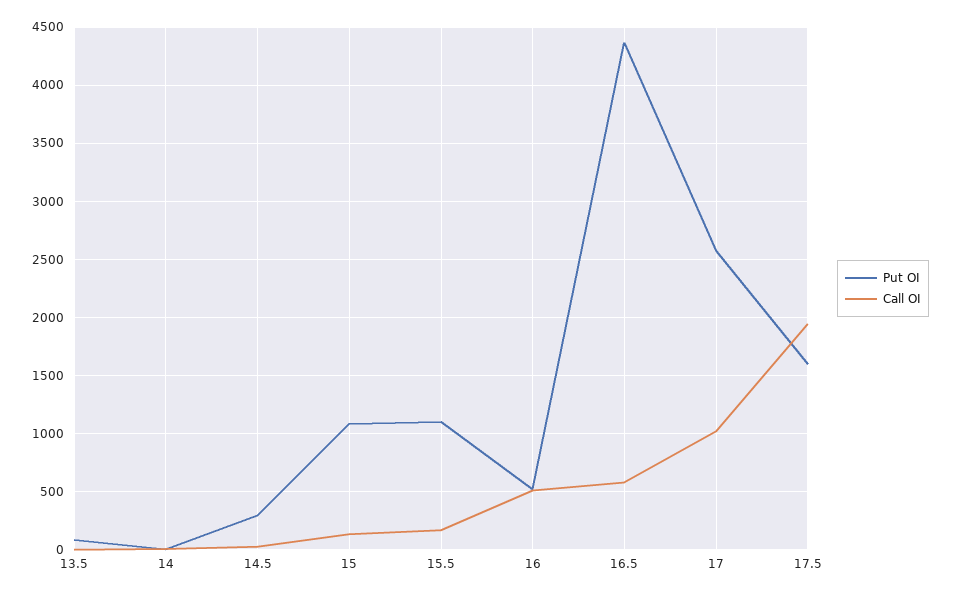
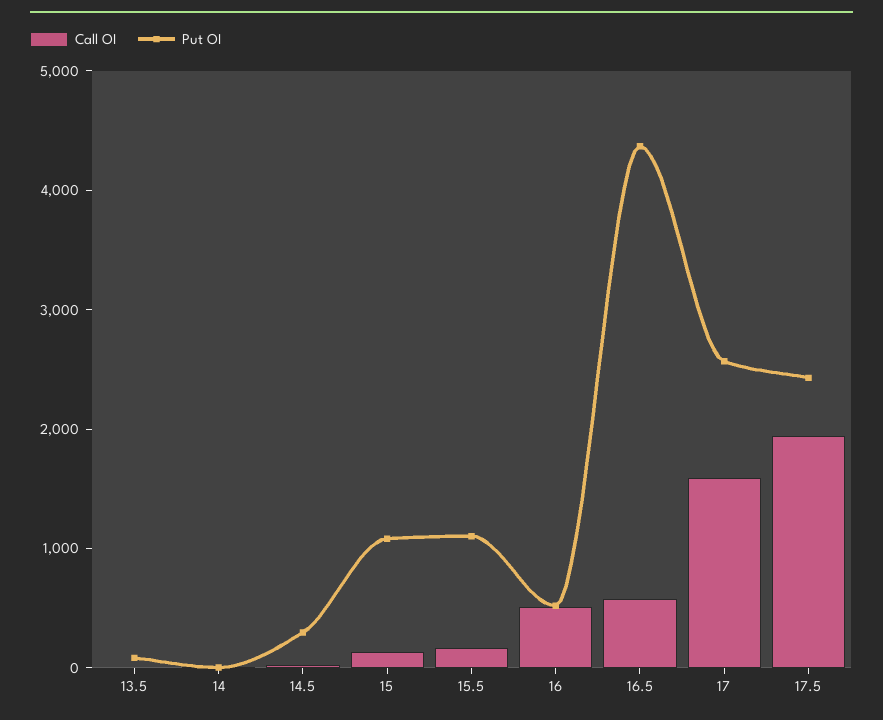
  {
    "Put OI": {
      "13.5": 100,
      "14": 0,
      "14.5": 300,
      "15": 1100,
      "15.5": 1100,
      "16": 500,
      "16.5": 4400,
      "17": 2600,
-     "17.5": 1600
+     "17.5": 2400
    },
    "Call OI": {
      "13.5": 0,
      "14": 0,
      "14.5": 0,
      "15": 100,
      "15.5": 200,
      "16": 500,
      "16.5": 600,
-     "17": 1000,
+     "17": 1600,
      "17.5": 1900
    }
  }

